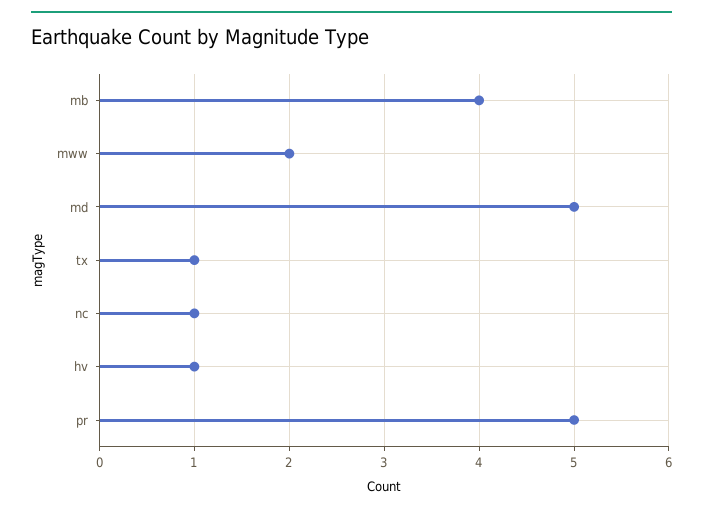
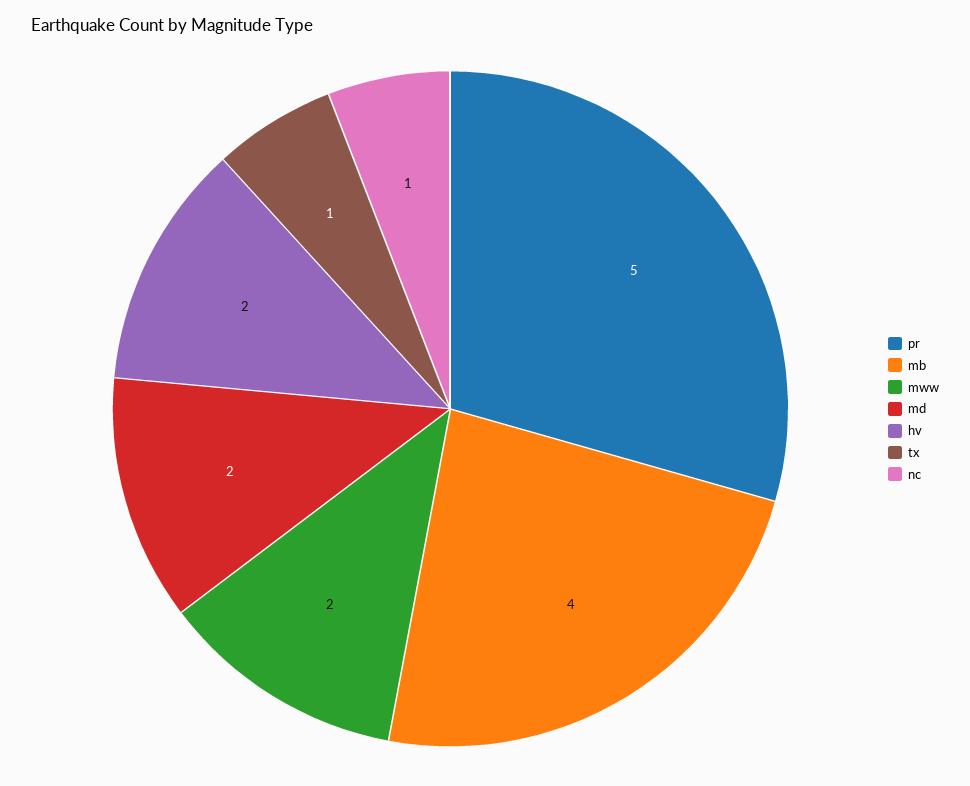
  {
    "mb": 4,
    "mww": 2,
-   "md": 5,
+   "md": 2,
    "tx": 1,
    "nc": 1,
-   "hv": 1,
+   "hv": 2,
    "pr": 5
  }

